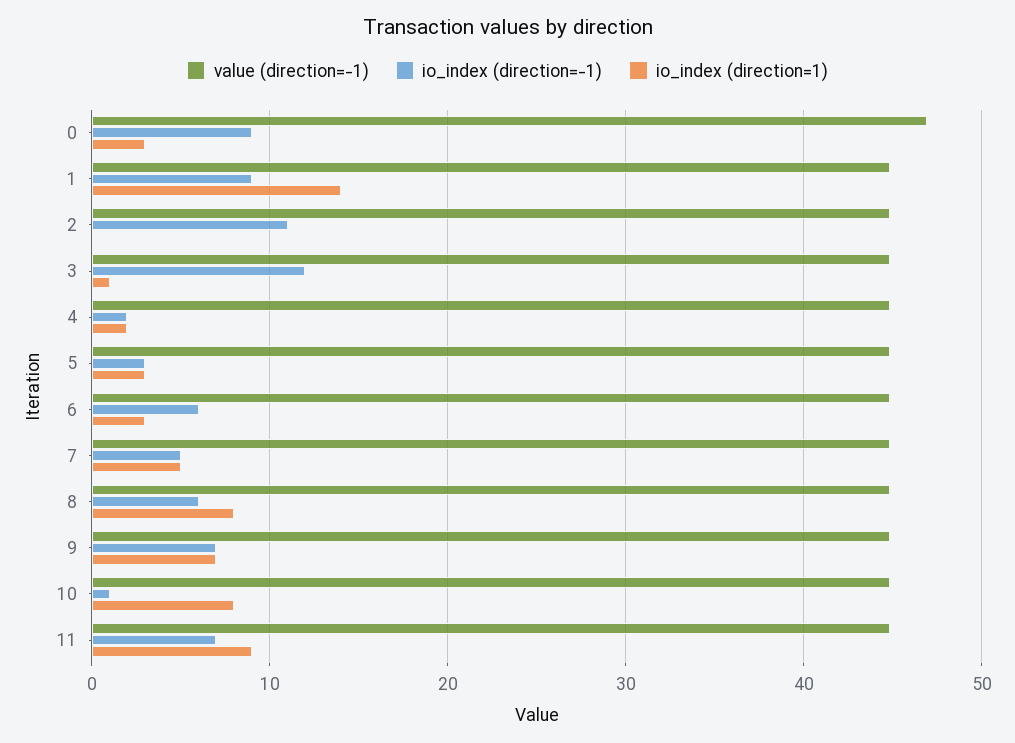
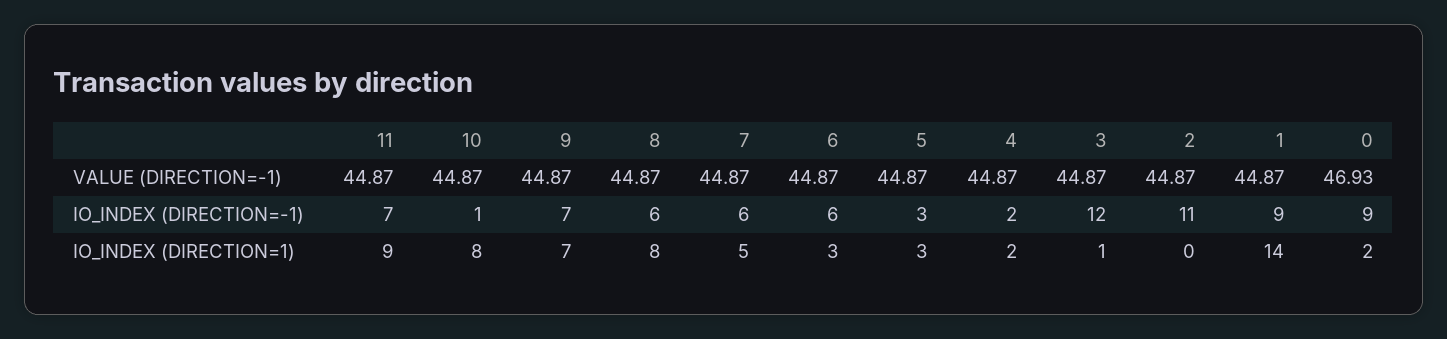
  {
    "value (direction=-1)": {
      "0": 46.93,
      "1": 44.87,
      "2": 44.87,
      "3": 44.87,
      "4": 44.87,
      "5": 44.87,
      "6": 44.87,
      "7": 44.87,
      "8": 44.87,
      "9": 44.87,
      "10": 44.87,
      "11": 44.87
    },
    "io_index (direction=-1)": {
      "0": 9,
      "1": 9,
      "2": 11,
      "3": 12,
      "4": 2,
      "5": 3,
      "6": 6,
-     "7": 5,
+     "7": 6,
      "8": 6,
      "9": 7,
      "10": 1,
      "11": 7
    },
    "io_index (direction=1)": {
-     "0": 3,
+     "0": 2,
      "1": 14,
      "2": 0,
      "3": 1,
      "4": 2,
      "5": 3,
      "6": 3,
      "7": 5,
      "8": 8,
      "9": 7,
      "10": 8,
      "11": 9
    }
  }

